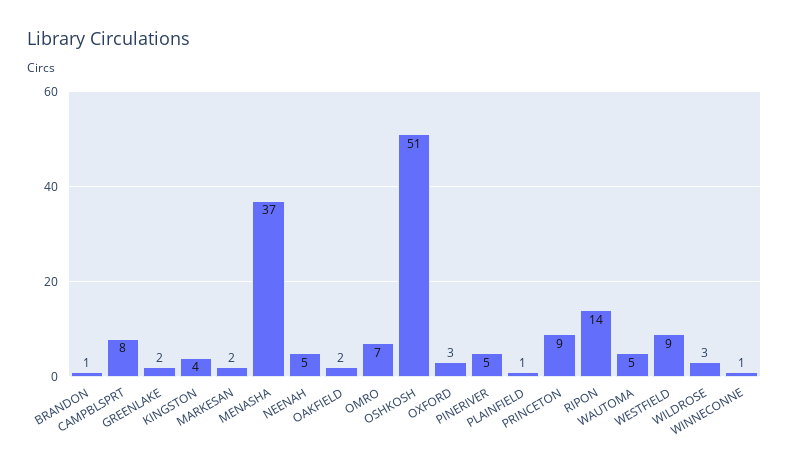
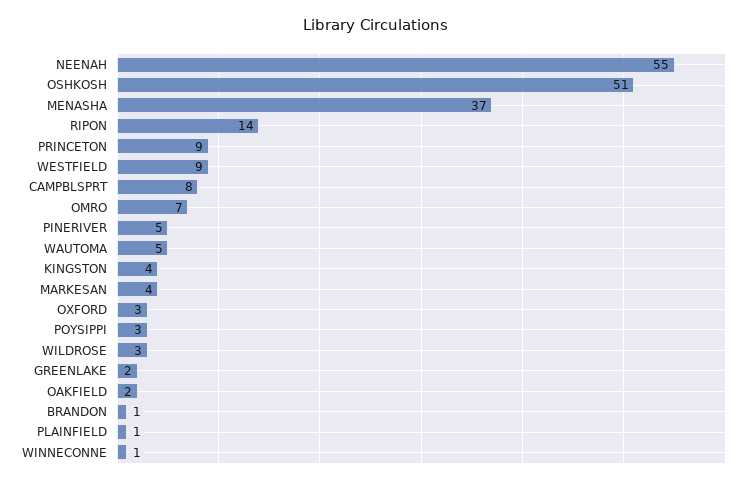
  {
    "BRANDON": 1,
    "CAMPBLSPRT": 8,
    "GREENLAKE": 2,
    "KINGSTON": 4,
-   "MARKESAN": 2,
+   "MARKESAN": 4,
    "MENASHA": 37,
-   "NEENAH": 5,
+   "NEENAH": 55,
    "OAKFIELD": 2,
    "OMRO": 7,
    "OSHKOSH": 51,
    "OXFORD": 3,
    "PINERIVER": 5,
    "PLAINFIELD": 1,
    "PRINCETON": 9,
    "RIPON": 14,
    "WAUTOMA": 5,
    "WESTFIELD": 9,
    "WILDROSE": 3,
-   "WINNECONNE": 1
+   "WINNECONNE": 1,
+   "POYSIPPI": 3
  }

